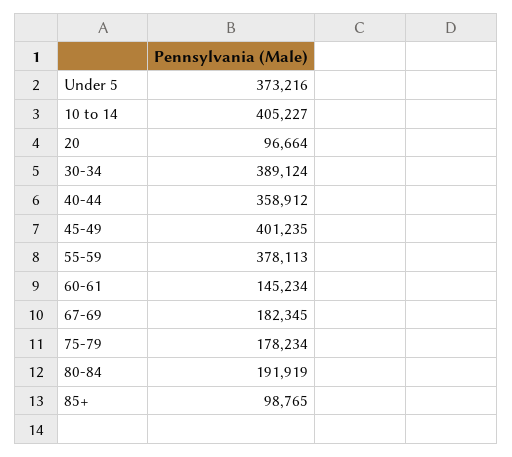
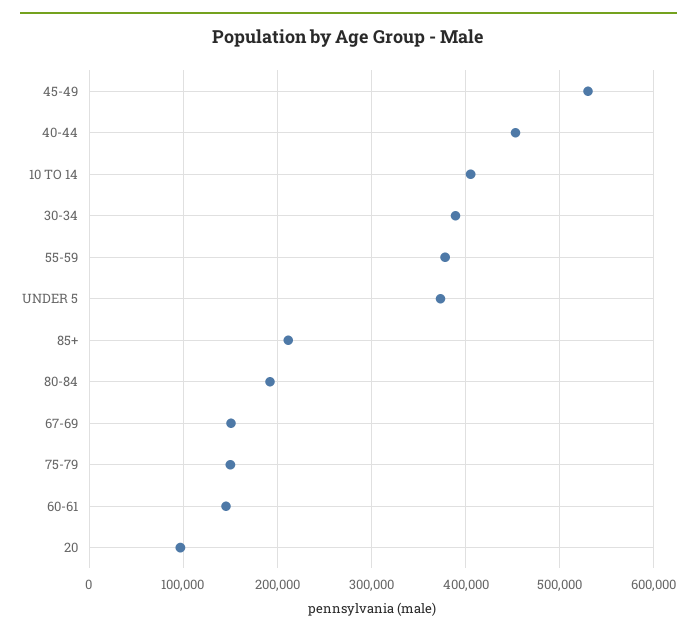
  {
    "Under 5": 373216,
    "10 to 14": 405227,
    "20": 96664,
    "30-34": 389124,
-   "40-44": 358912,
+   "40-44": 450000,
-   "45-49": 401235,
+   "45-49": 530000,
    "55-59": 378113,
    "60-61": 145234,
-   "67-69": 182345,
+   "67-69": 150000,
-   "75-79": 178234,
+   "75-79": 150000,
    "80-84": 191919,
-   "85+": 98765
+   "85+": 210000
  }

